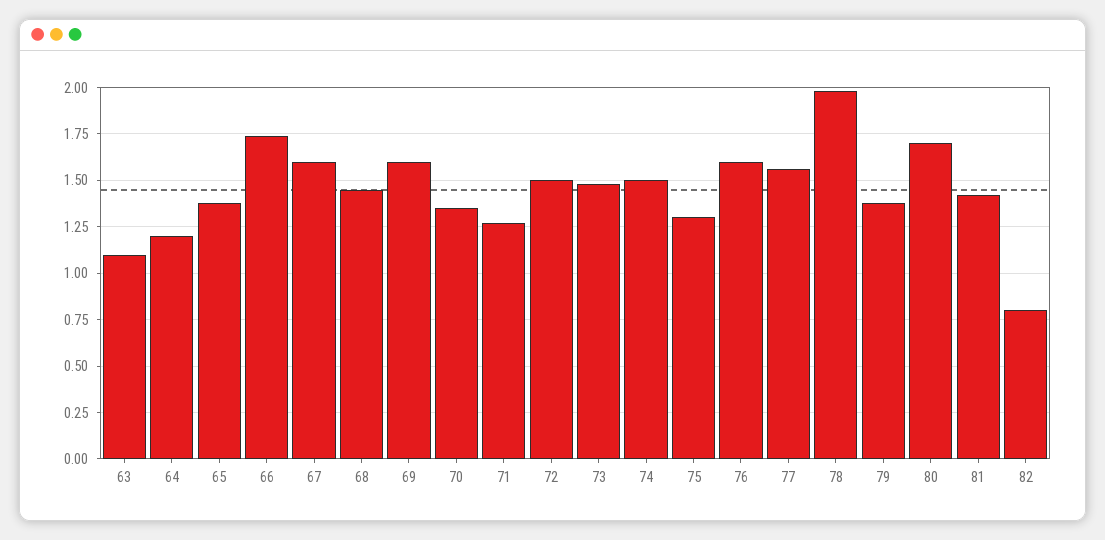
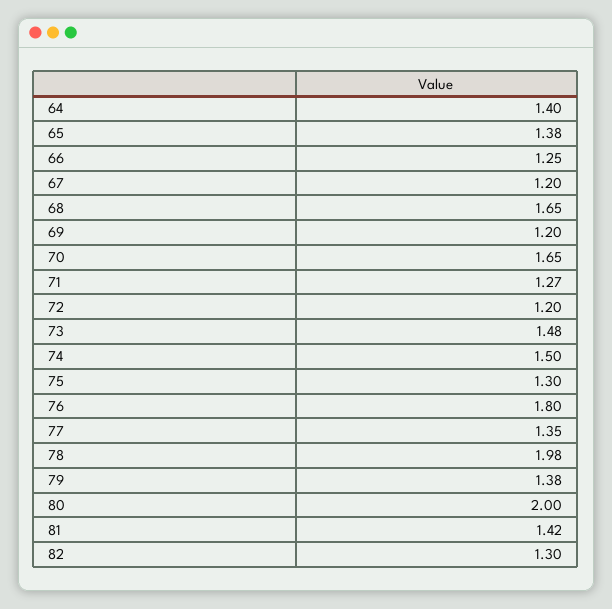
  {
-   "63": 1.1,
-   "64": 1.2,
+   "64": 1.4,
    "65": 1.38,
-   "66": 1.75,
+   "66": 1.25,
-   "67": 1.6,
+   "67": 1.2,
-   "68": 1.45,
+   "68": 1.65,
-   "69": 1.6,
+   "69": 1.2,
-   "70": 1.35,
+   "70": 1.65,
    "71": 1.27,
-   "72": 1.5,
+   "72": 1.2,
    "73": 1.48,
    "74": 1.5,
    "75": 1.3,
-   "76": 1.6,
+   "76": 1.8,
-   "77": 1.55,
+   "77": 1.35,
    "78": 1.98,
    "79": 1.38,
-   "80": 1.7,
+   "80": 2,
    "81": 1.42,
-   "82": 0.8
+   "82": 1.3
  }

